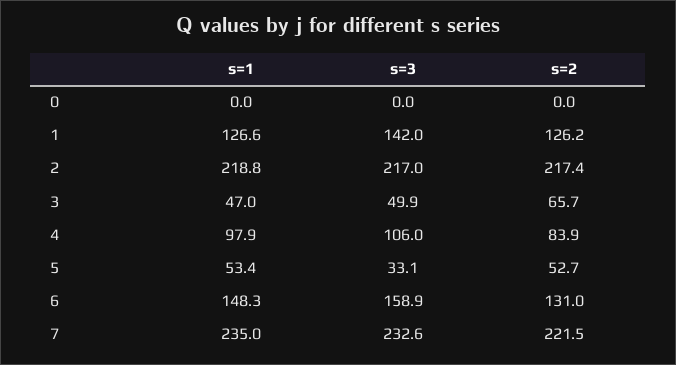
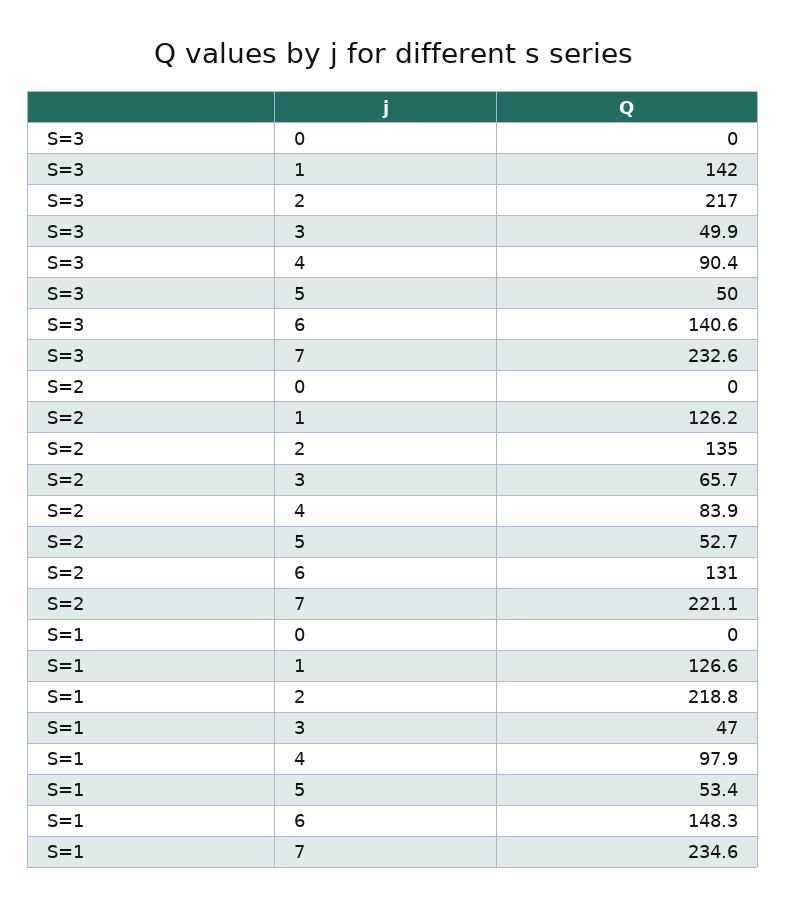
  {
    "s=1": {
      "0": 0,
      "1": 126.6,
      "2": 218.8,
      "3": 47,
      "4": 97.9,
      "5": 53.4,
      "6": 148.3,
-     "7": 235
+     "7": 234.6
    },
    "s=3": {
      "0": 0,
      "1": 142,
      "2": 217,
      "3": 49.9,
-     "4": 106,
+     "4": 90.4,
-     "5": 33.1,
+     "5": 50,
-     "6": 158.9,
+     "6": 140.6,
      "7": 232.6
    },
    "s=2": {
      "0": 0,
      "1": 126.2,
-     "2": 217.4,
+     "2": 135,
      "3": 65.7,
      "4": 83.9,
      "5": 52.7,
      "6": 131,
-     "7": 221.5
+     "7": 221.1
    }
  }

